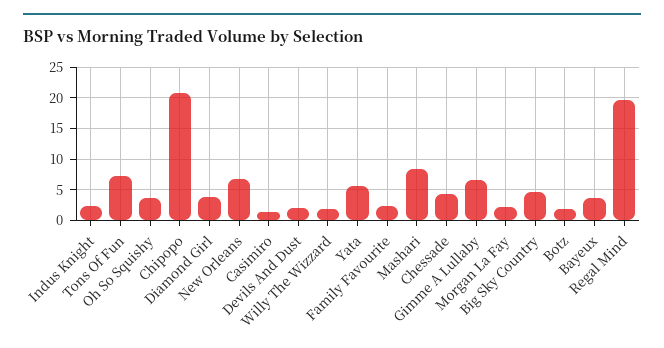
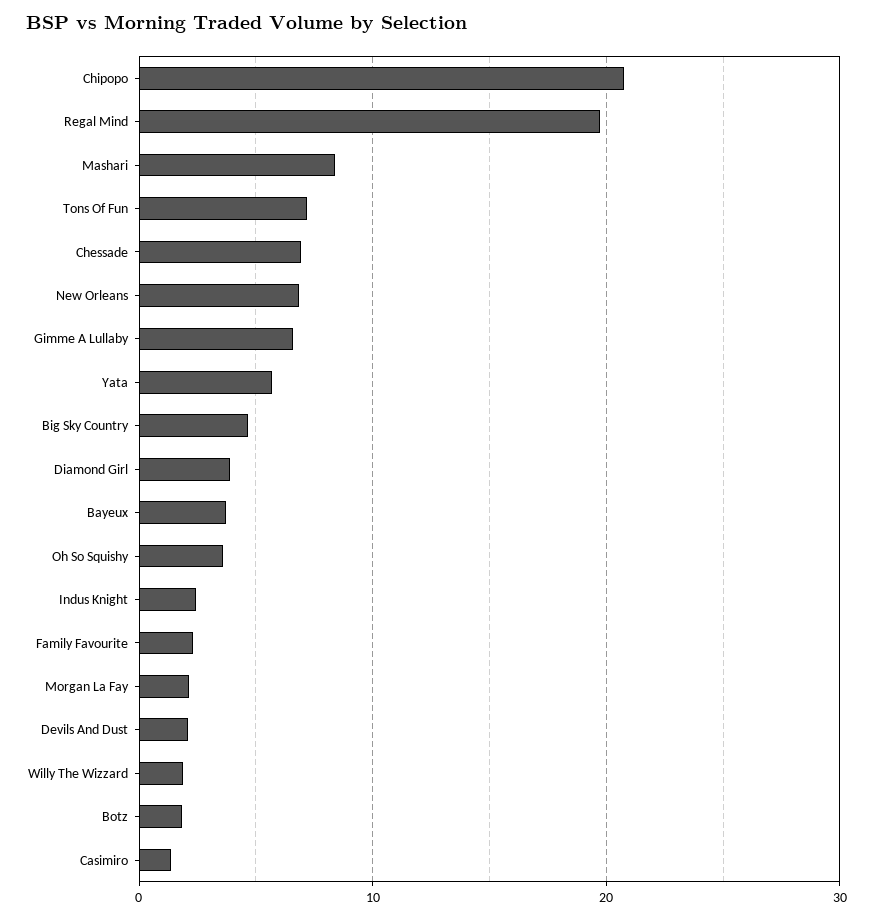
  {
    "Indus Knight": 2,
    "Tons Of Fun": 7,
    "Oh So Squishy": 4,
    "Chipopo": 21,
    "Diamond Girl": 4,
    "New Orleans": 7,
    "Casimiro": 1,
    "Devils And Dust": 2,
    "Willy The Wizzard": 2,
    "Yata": 6,
    "Family Favourite": 2,
    "Mashari": 8,
-   "Chessade": 4,
+   "Chessade": 7,
    "Gimme A Lullaby": 7,
    "Morgan La Fay": 2,
    "Big Sky Country": 5,
    "Botz": 2,
    "Bayeux": 4,
    "Regal Mind": 20
  }

